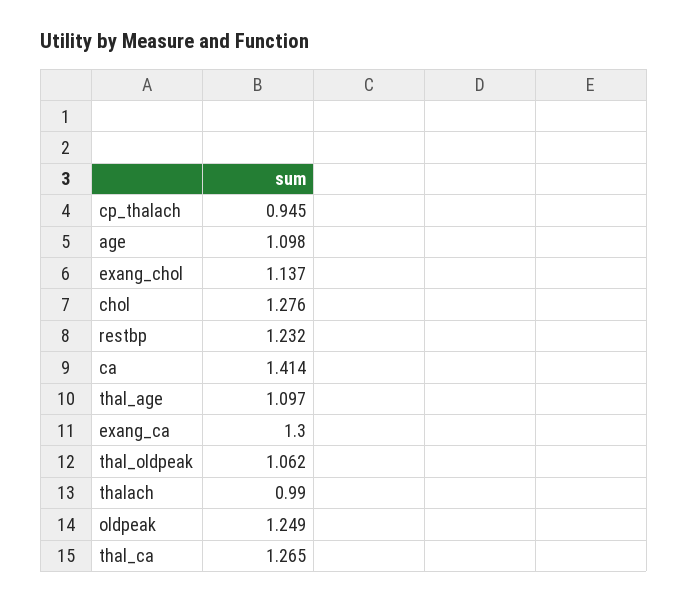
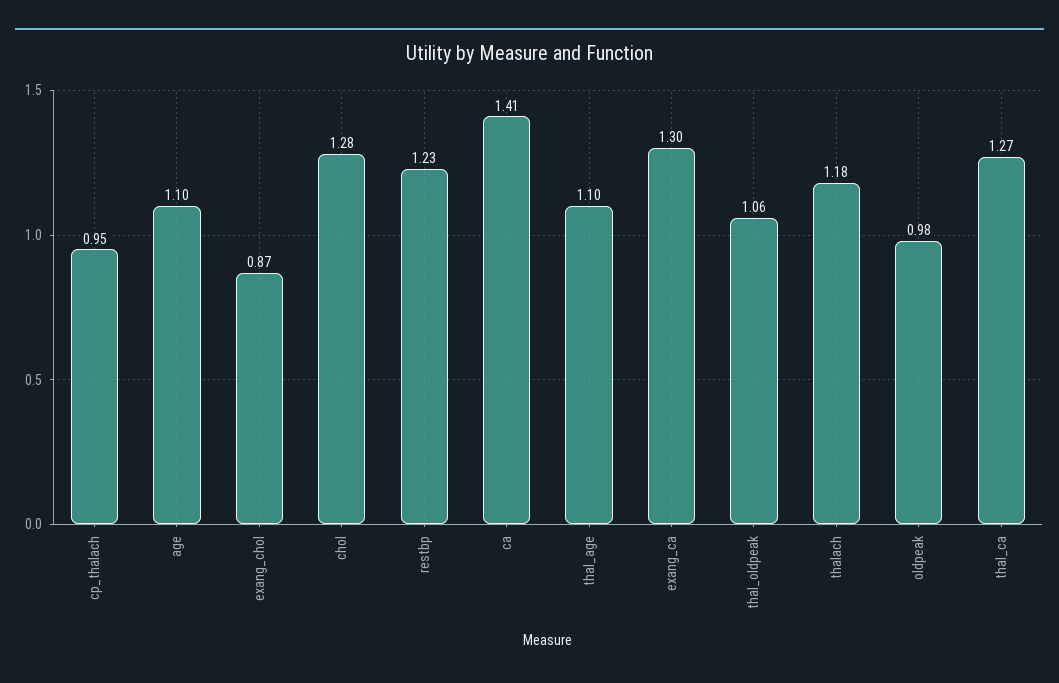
  {
    "cp_thalach": 0.945,
    "age": 1.098,
-   "exang_chol": 1.137,
+   "exang_chol": 0.87,
    "chol": 1.276,
    "restbp": 1.232,
    "ca": 1.414,
    "thal_age": 1.097,
    "exang_ca": 1.3,
    "thal_oldpeak": 1.062,
-   "thalach": 0.99,
+   "thalach": 1.18,
-   "oldpeak": 1.249,
+   "oldpeak": 0.98,
    "thal_ca": 1.265
  }

